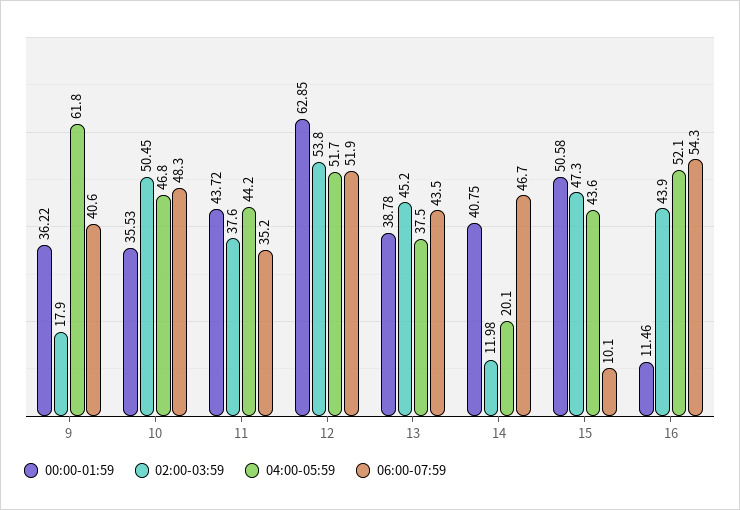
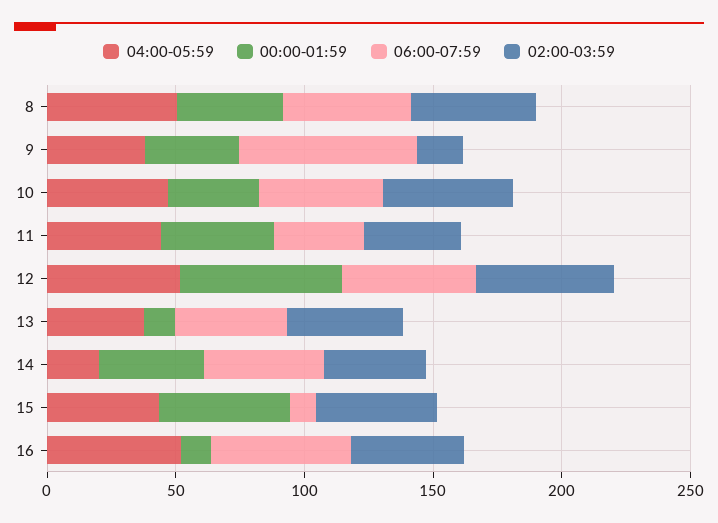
  {
    "00:00-01:59": {
      "9": 36.22,
      "10": 35.53,
      "11": 43.72,
      "12": 62.85,
-     "13": 38.78,
+     "13": 10,
      "14": 40.75,
      "15": 50.58,
-     "16": 11.46
+     "16": 11.46,
+     "8": 40
    },
    "02:00-03:59": {
      "9": 17.9,
      "10": 50.45,
      "11": 37.6,
      "12": 53.8,
      "13": 45.2,
-     "14": 11.98,
+     "14": 40,
      "15": 47.3,
-     "16": 43.9
+     "16": 43.9,
+     "8": 50
    },
    "04:00-05:59": {
-     "9": 61.8,
+     "9": 40,
      "10": 46.8,
      "11": 44.2,
      "12": 51.7,
      "13": 37.5,
      "14": 20.1,
      "15": 43.6,
-     "16": 52.1
+     "16": 52.1,
+     "8": 50
    },
    "06:00-07:59": {
-     "9": 40.6,
+     "9": 70,
      "10": 48.3,
      "11": 35.2,
      "12": 51.9,
      "13": 43.5,
      "14": 46.7,
      "15": 10.1,
-     "16": 54.3
+     "16": 54.3,
+     "8": 50
    }
  }

